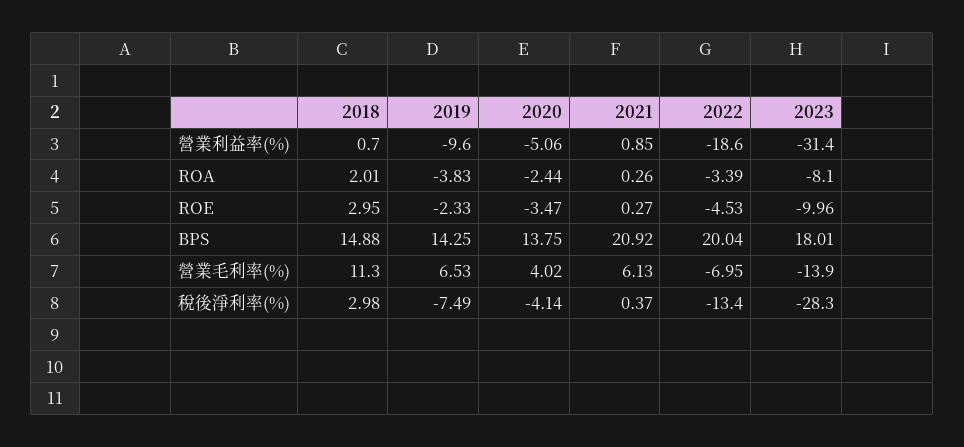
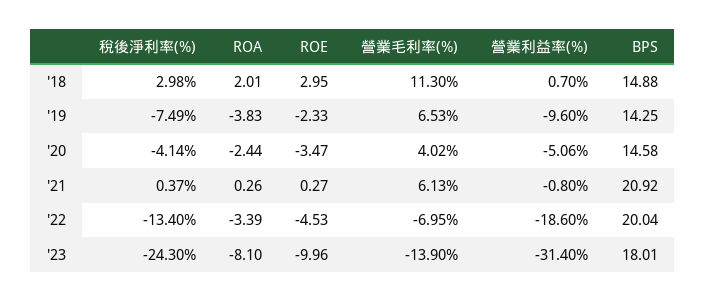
  {
    "2018": {
      "營業利益率(%)": 0.7,
      "ROA": 2.01,
      "ROE": 2.95,
      "BPS": 14.88,
      "營業毛利率(%)": 11.3,
      "稅後淨利率(%)": 2.98
    },
    "2019": {
      "營業利益率(%)": -9.6,
      "ROA": -3.83,
      "ROE": -2.33,
      "BPS": 14.25,
      "營業毛利率(%)": 6.53,
      "稅後淨利率(%)": -7.49
    },
    "2020": {
      "營業利益率(%)": -5.06,
      "ROA": -2.44,
      "ROE": -3.47,
-     "BPS": 13.75,
+     "BPS": 14.58,
      "營業毛利率(%)": 4.02,
      "稅後淨利率(%)": -4.14
    },
    "2021": {
-     "營業利益率(%)": 0.85,
+     "營業利益率(%)": -0.8,
      "ROA": 0.26,
      "ROE": 0.27,
      "BPS": 20.92,
      "營業毛利率(%)": 6.13,
      "稅後淨利率(%)": 0.37
    },
    "2022": {
      "營業利益率(%)": -18.6,
      "ROA": -3.39,
      "ROE": -4.53,
      "BPS": 20.04,
      "營業毛利率(%)": -6.95,
      "稅後淨利率(%)": -13.4
    },
    "2023": {
      "營業利益率(%)": -31.4,
      "ROA": -8.1,
      "ROE": -9.96,
      "BPS": 18.01,
      "營業毛利率(%)": -13.9,
-     "稅後淨利率(%)": -28.3
+     "稅後淨利率(%)": -24.3
    }
  }

